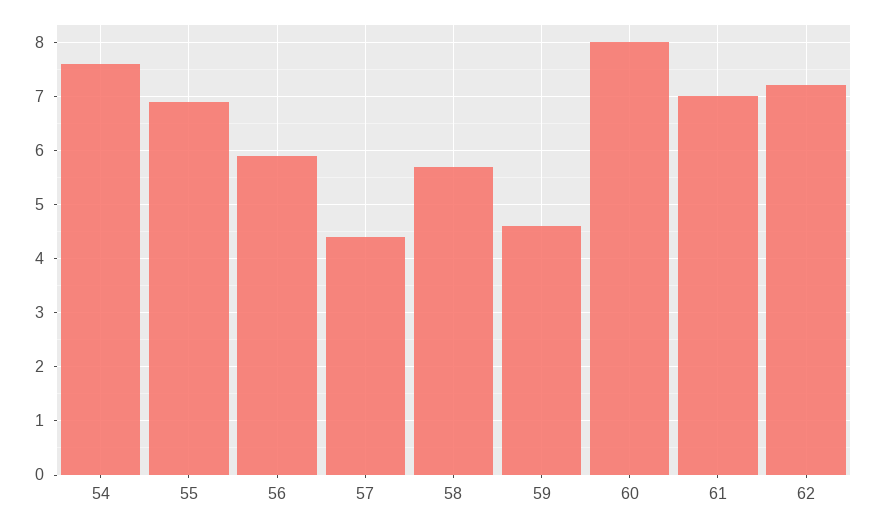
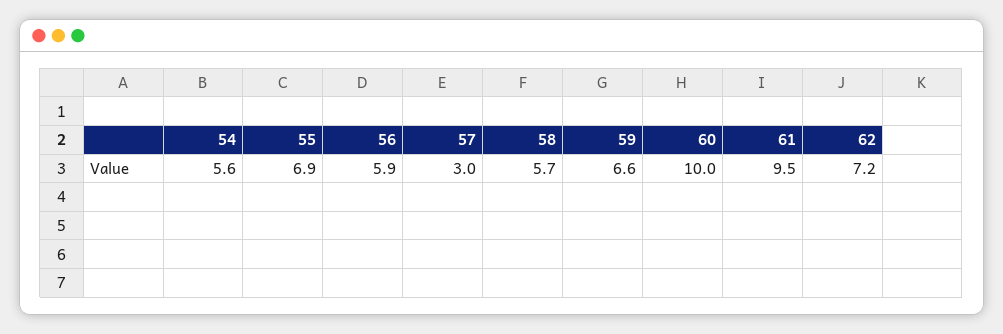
  {
-   "54": 7.5,
+   "54": 5.6,
    "55": 6.9,
    "56": 5.9,
-   "57": 4.5,
+   "57": 3,
    "58": 5.7,
-   "59": 4.5,
+   "59": 6.6,
-   "60": 8,
+   "60": 10,
-   "61": 7,
+   "61": 9.5,
    "62": 7.2
  }

